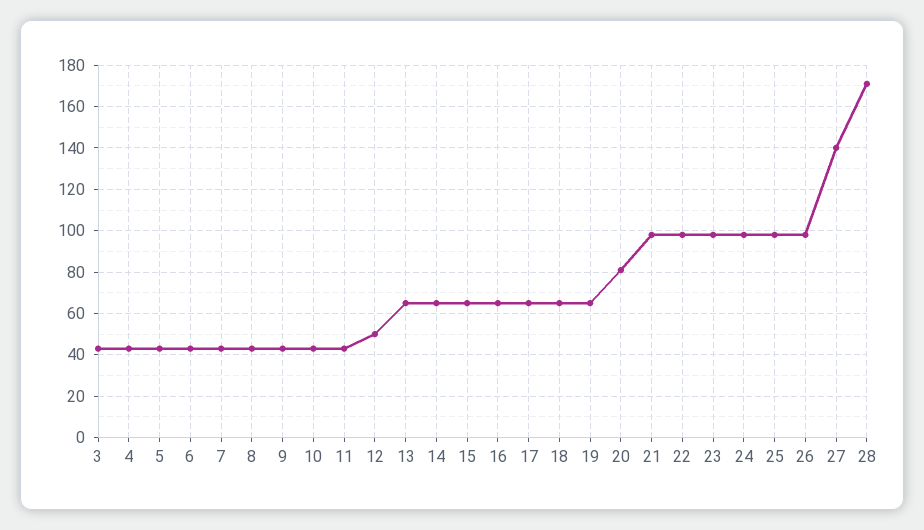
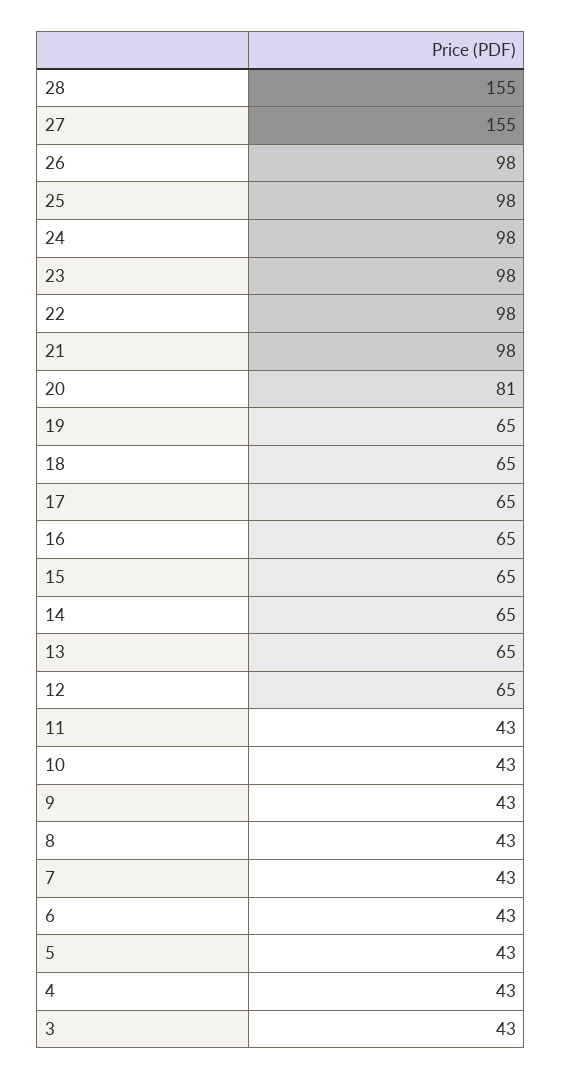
  {
    "3": 43,
    "4": 43,
    "5": 43,
    "6": 43,
    "7": 43,
    "8": 43,
    "9": 43,
    "10": 43,
    "11": 43,
-   "12": 50,
+   "12": 65,
    "13": 65,
    "14": 65,
    "15": 65,
    "16": 65,
    "17": 65,
    "18": 65,
    "19": 65,
    "20": 81,
    "21": 98,
    "22": 98,
    "23": 98,
    "24": 98,
    "25": 98,
    "26": 98,
-   "27": 140,
+   "27": 155,
-   "28": 170
+   "28": 155
  }

